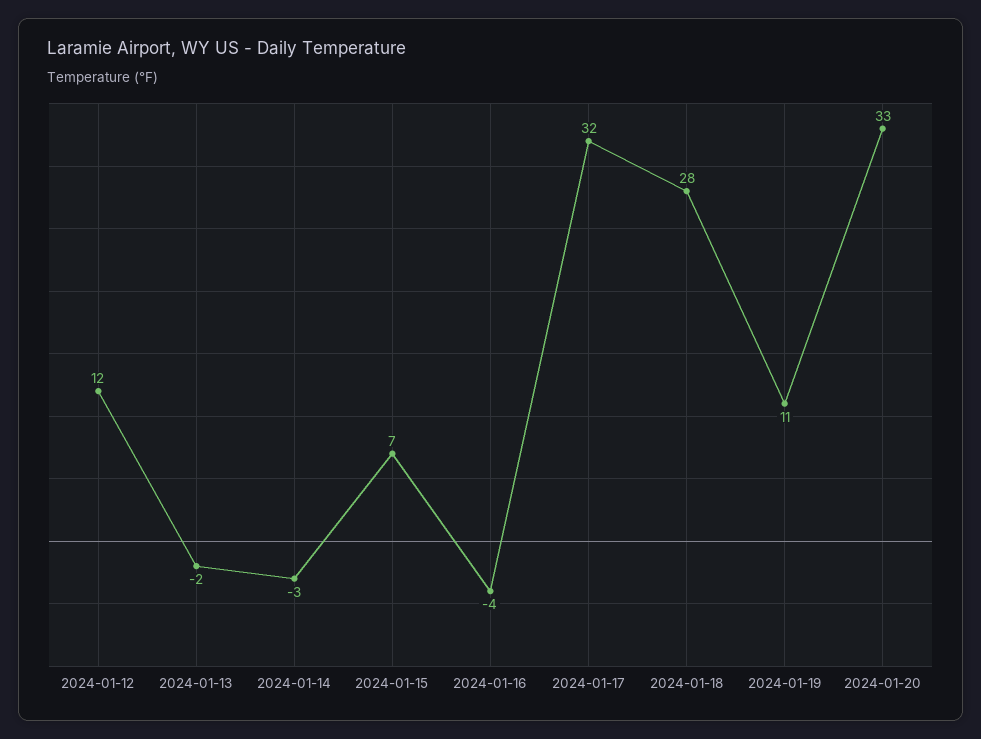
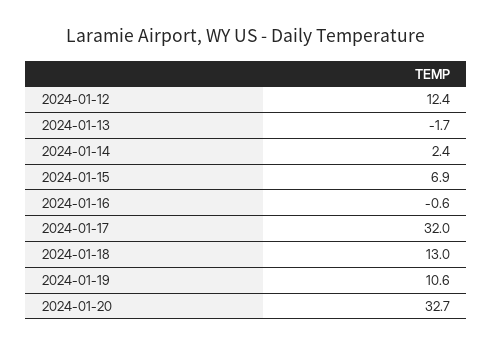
  {
    "2024-01-12": 12.4,
    "2024-01-13": -1.7,
-   "2024-01-14": -3,
+   "2024-01-14": 2.4,
    "2024-01-15": 6.9,
-   "2024-01-16": -4,
+   "2024-01-16": -0.6,
    "2024-01-17": 32,
-   "2024-01-18": 28,
+   "2024-01-18": 13,
    "2024-01-19": 10.6,
    "2024-01-20": 32.7
  }

